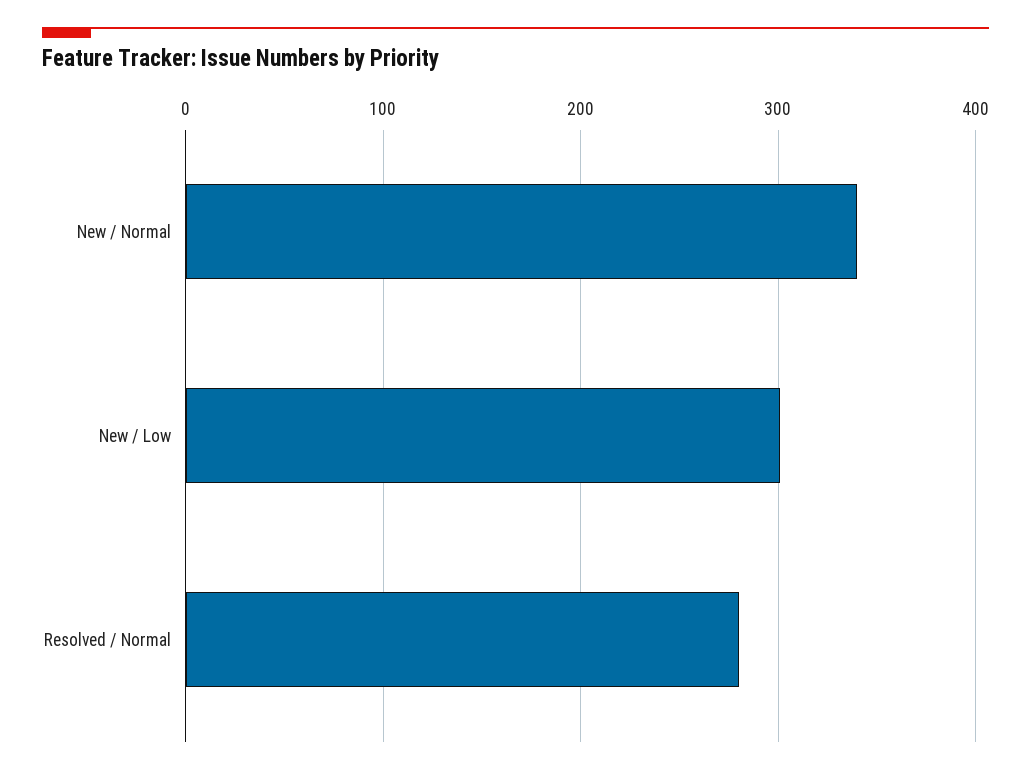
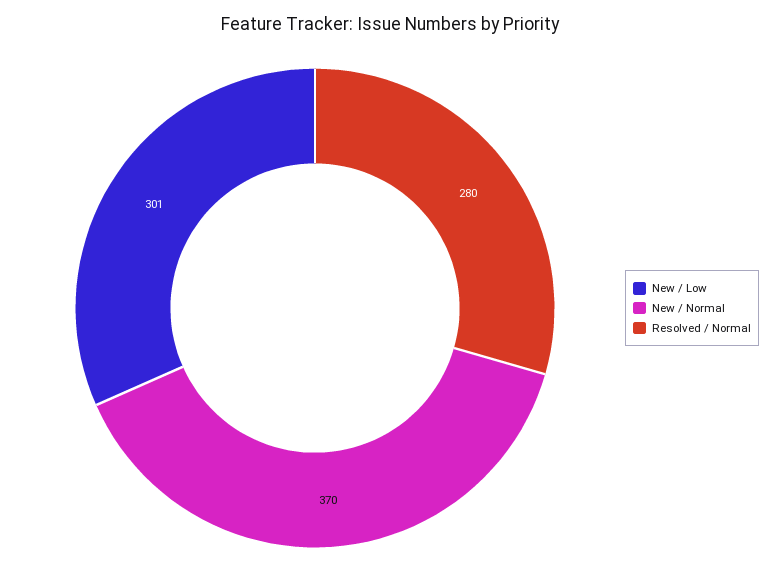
  {
-   "New / Normal": 340,
+   "New / Normal": 370,
    "New / Low": 301,
    "Resolved / Normal": 280
  }

